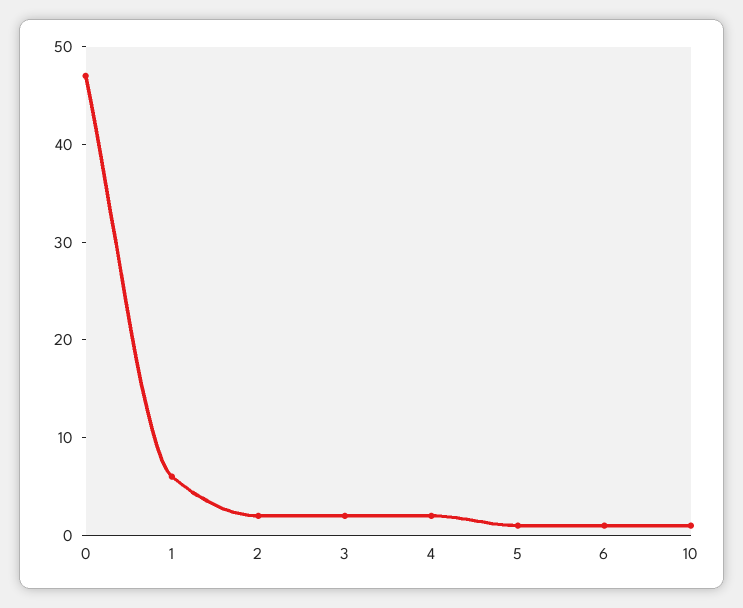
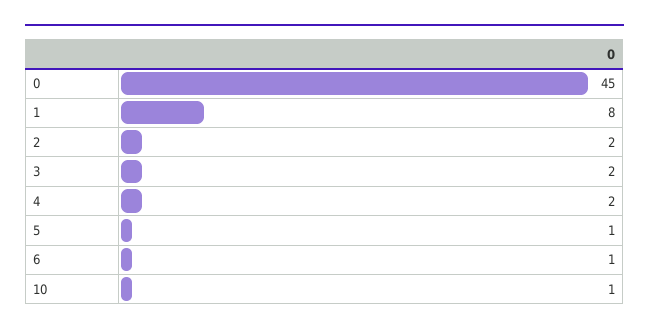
  {
-   "0": 47,
+   "0": 45,
-   "1": 6,
+   "1": 8,
    "2": 2,
    "3": 2,
    "4": 2,
    "5": 1,
    "6": 1,
    "10": 1
  }

